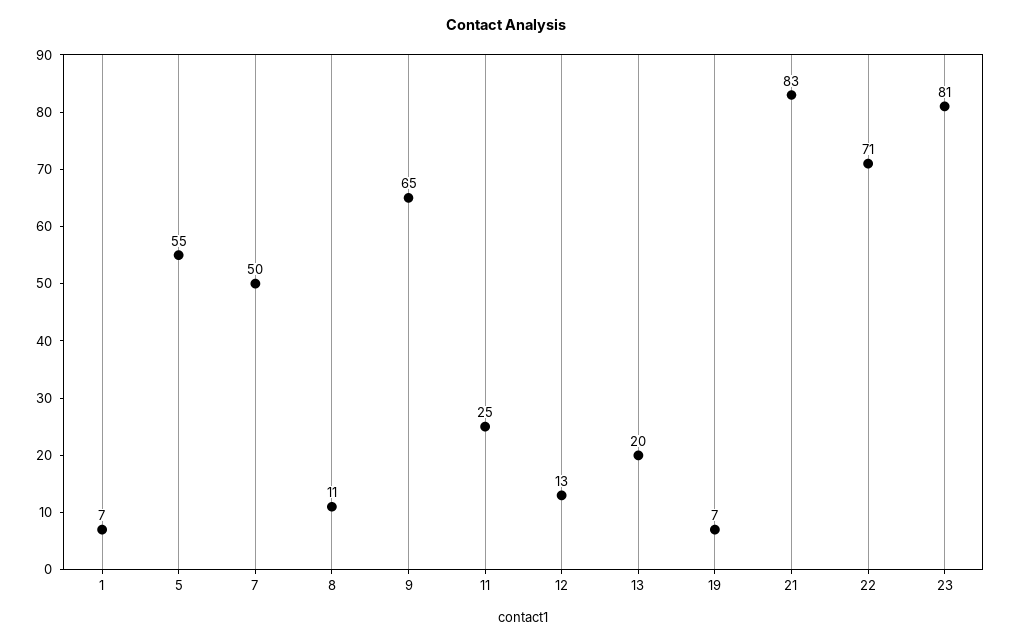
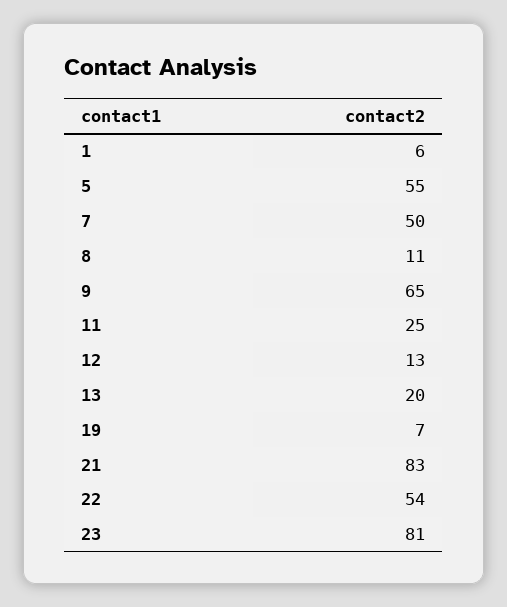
  {
-   "1": 7,
+   "1": 6,
    "5": 55,
    "7": 50,
    "8": 11,
    "9": 65,
    "11": 25,
    "12": 13,
    "13": 20,
    "19": 7,
    "21": 83,
-   "22": 71,
+   "22": 54,
    "23": 81
  }

